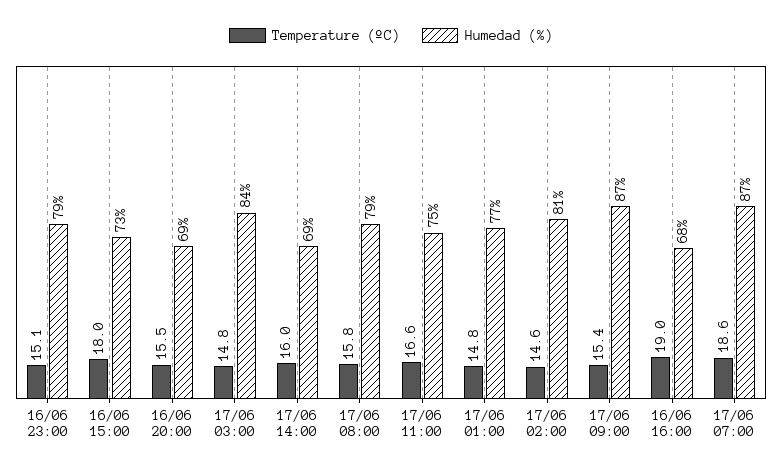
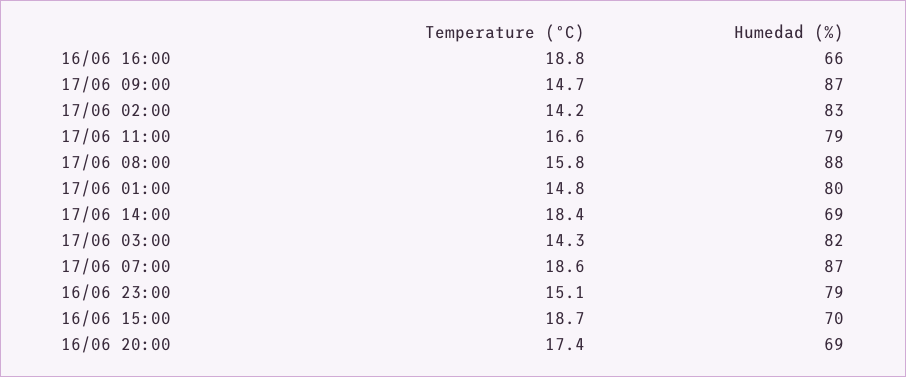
  {
    "Temperature (ºC)": {
      "16/06 23:00": 15.1,
-     "16/06 15:00": 18,
+     "16/06 15:00": 18.7,
-     "16/06 20:00": 15.5,
+     "16/06 20:00": 17.4,
-     "17/06 03:00": 14.8,
+     "17/06 03:00": 14.3,
-     "17/06 14:00": 16,
+     "17/06 14:00": 18.4,
      "17/06 08:00": 15.8,
      "17/06 11:00": 16.6,
      "17/06 01:00": 14.8,
-     "17/06 02:00": 14.6,
+     "17/06 02:00": 14.2,
-     "17/06 09:00": 15.4,
+     "17/06 09:00": 14.7,
-     "16/06 16:00": 19,
+     "16/06 16:00": 18.8,
      "17/06 07:00": 18.6
    },
    "Humedad (%)": {
      "16/06 23:00": 79,
-     "16/06 15:00": 73,
+     "16/06 15:00": 70,
      "16/06 20:00": 69,
-     "17/06 03:00": 84,
+     "17/06 03:00": 82,
      "17/06 14:00": 69,
-     "17/06 08:00": 79,
+     "17/06 08:00": 88,
-     "17/06 11:00": 75,
+     "17/06 11:00": 79,
-     "17/06 01:00": 77,
+     "17/06 01:00": 80,
-     "17/06 02:00": 81,
+     "17/06 02:00": 83,
      "17/06 09:00": 87,
-     "16/06 16:00": 68,
+     "16/06 16:00": 66,
      "17/06 07:00": 87
    }
  }

